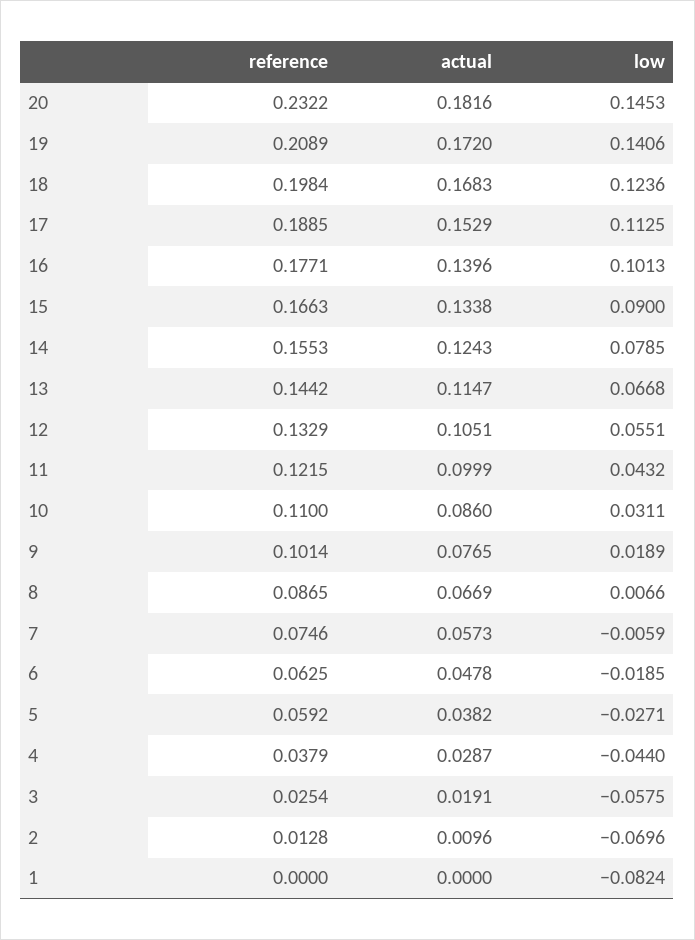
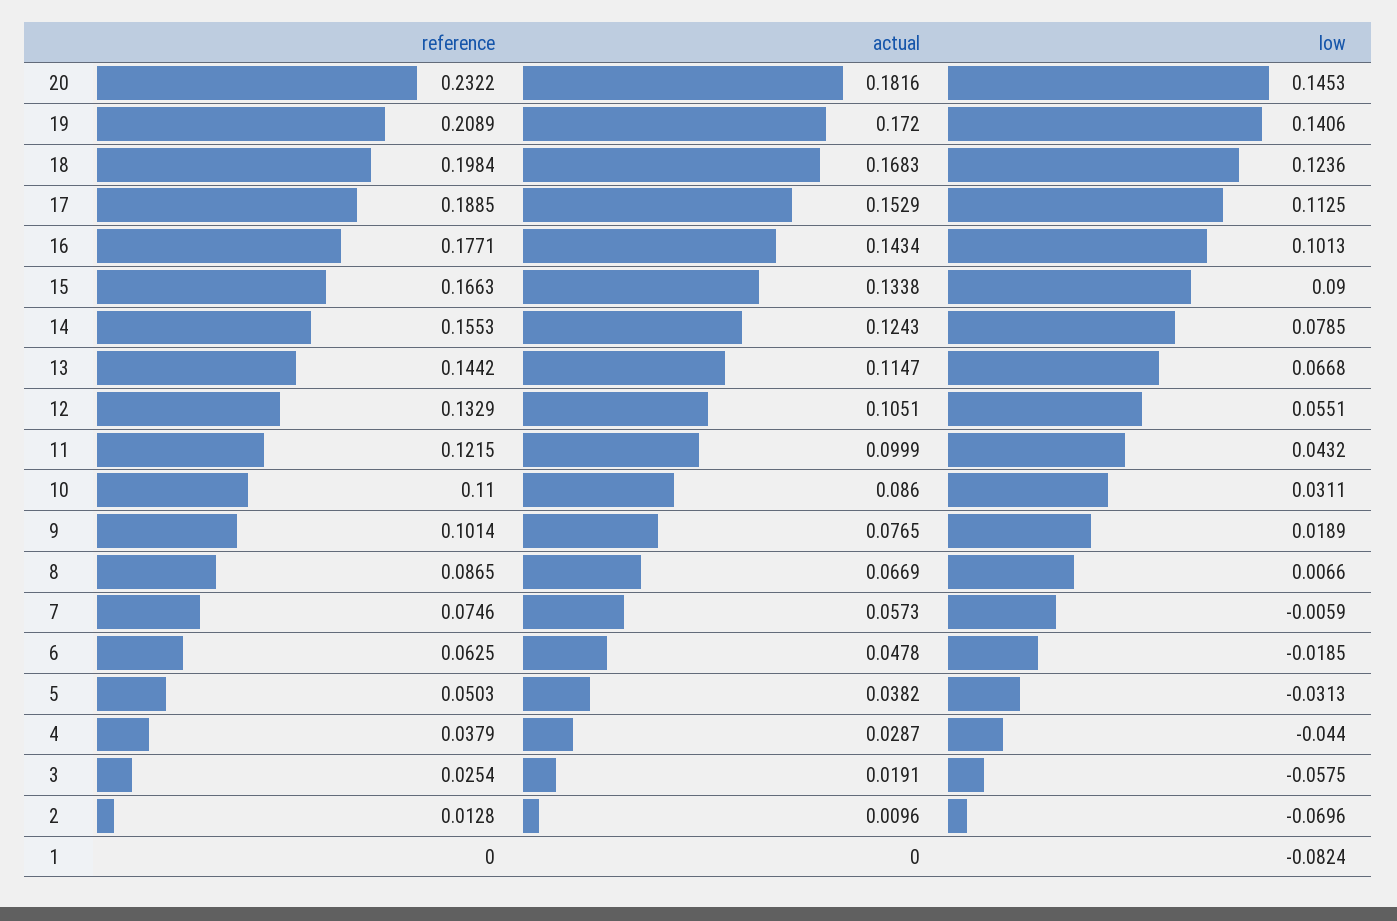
  {
    "reference": {
      "20": 0.2322,
      "19": 0.2089,
      "18": 0.1984,
      "17": 0.1885,
      "16": 0.1771,
      "15": 0.1663,
      "14": 0.1553,
      "13": 0.1442,
      "12": 0.1329,
      "11": 0.1215,
      "10": 0.11,
      "9": 0.1014,
      "8": 0.0865,
      "7": 0.0746,
      "6": 0.0625,
-     "5": 0.0592,
+     "5": 0.0503,
      "4": 0.0379,
      "3": 0.0254,
      "2": 0.0128,
      "1": 0
    },
    "actual": {
      "20": 0.1816,
      "19": 0.172,
      "18": 0.1683,
      "17": 0.1529,
-     "16": 0.1396,
+     "16": 0.1434,
      "15": 0.1338,
      "14": 0.1243,
      "13": 0.1147,
      "12": 0.1051,
      "11": 0.0999,
      "10": 0.086,
      "9": 0.0765,
      "8": 0.0669,
      "7": 0.0573,
      "6": 0.0478,
      "5": 0.0382,
      "4": 0.0287,
      "3": 0.0191,
      "2": 0.0096,
      "1": 0
    },
    "low": {
      "20": 0.1453,
      "19": 0.1406,
      "18": 0.1236,
      "17": 0.1125,
      "16": 0.1013,
      "15": 0.09,
      "14": 0.0785,
      "13": 0.0668,
      "12": 0.0551,
      "11": 0.0432,
      "10": 0.0311,
      "9": 0.0189,
      "8": 0.0066,
      "7": -0.0059,
      "6": -0.0185,
-     "5": -0.0271,
+     "5": -0.0313,
      "4": -0.044,
      "3": -0.0575,
      "2": -0.0696,
      "1": -0.0824
    }
  }

